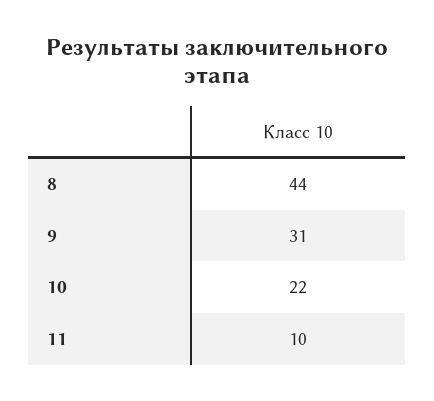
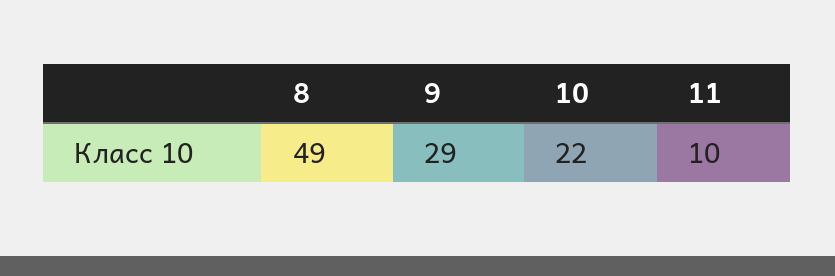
  {
-   "8": 44,
+   "8": 49,
-   "9": 31,
+   "9": 29,
    "10": 22,
    "11": 10
  }

